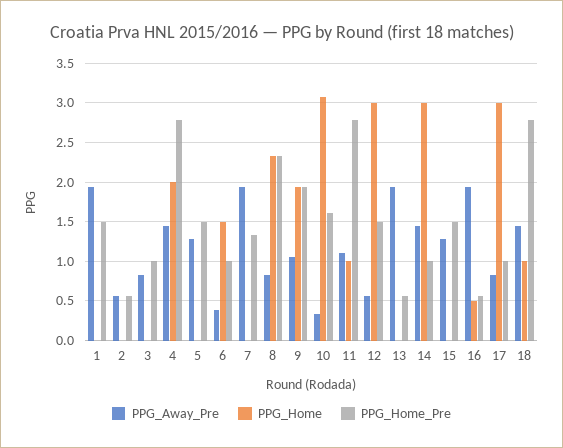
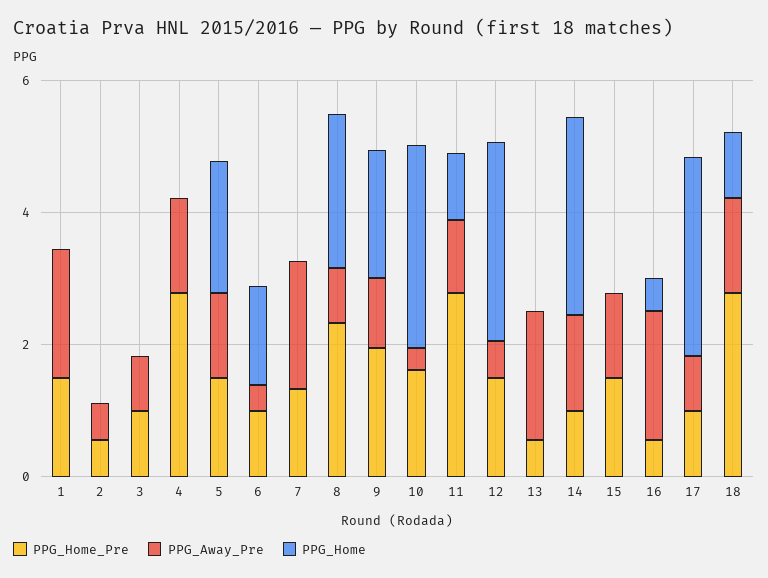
  {
    "PPG_Away_Pre": {
      "1": 1.9,
      "2": 0.6,
      "3": 0.8,
      "4": 1.4,
      "5": 1.3,
      "6": 0.4,
      "7": 1.9,
      "8": 0.8,
      "9": 1.1,
      "10": 0.3,
      "11": 1.1,
      "12": 0.6,
      "13": 1.9,
      "14": 1.4,
      "15": 1.3,
      "16": 1.9,
      "17": 0.8,
      "18": 1.4
    },
    "PPG_Home": {
      "1": 0,
      "2": 0,
      "3": 0,
-     "4": 2,
+     "4": 0,
-     "5": 0,
+     "5": 2,
      "6": 1.5,
      "7": 0,
      "8": 2.3,
      "9": 1.9,
      "10": 3.1,
      "11": 1,
      "12": 3,
      "13": 0,
      "14": 3,
      "15": 0,
      "16": 0.5,
      "17": 3,
      "18": 1
    },
    "PPG_Home_Pre": {
      "1": 1.5,
      "2": 0.6,
      "3": 1,
      "4": 2.8,
      "5": 1.5,
      "6": 1,
      "7": 1.3,
      "8": 2.3,
      "9": 1.9,
      "10": 1.6,
      "11": 2.8,
      "12": 1.5,
      "13": 0.6,
      "14": 1,
      "15": 1.5,
      "16": 0.6,
      "17": 1,
      "18": 2.8
    }
  }

